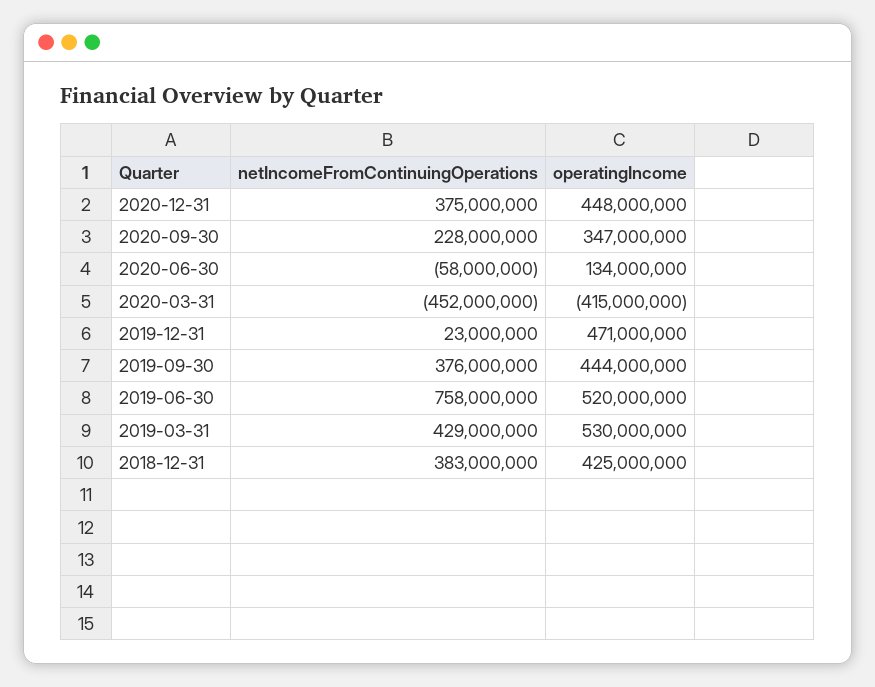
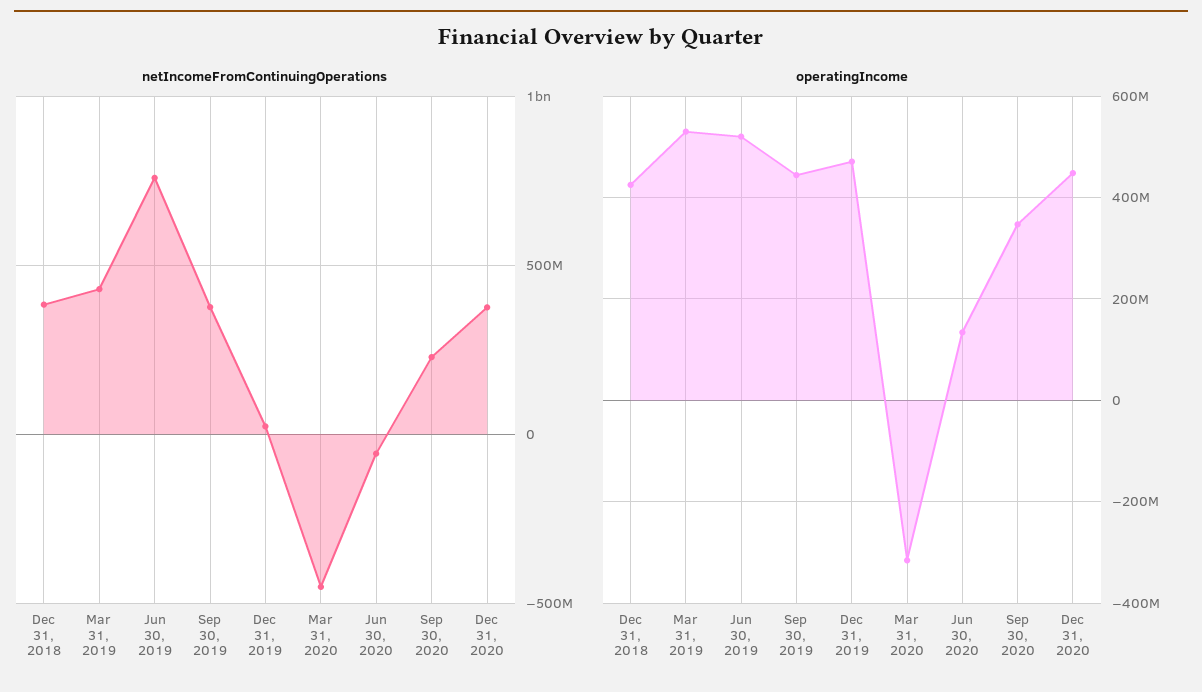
  {
    "netIncomeFromContinuingOperations": {
      "2020-12-31": 375000000,
      "2020-09-30": 228000000,
      "2020-06-30": -58000000,
      "2020-03-31": -452000000,
      "2019-12-31": 23000000,
      "2019-09-30": 376000000,
      "2019-06-30": 758000000,
      "2019-03-31": 429000000,
      "2018-12-31": 383000000
    },
    "operatingIncome": {
      "2020-12-31": 448000000,
      "2020-09-30": 347000000,
      "2020-06-30": 134000000,
-     "2020-03-31": -415000000,
+     "2020-03-31": -320000000,
      "2019-12-31": 471000000,
      "2019-09-30": 444000000,
      "2019-06-30": 520000000,
      "2019-03-31": 530000000,
      "2018-12-31": 425000000
    }
  }

